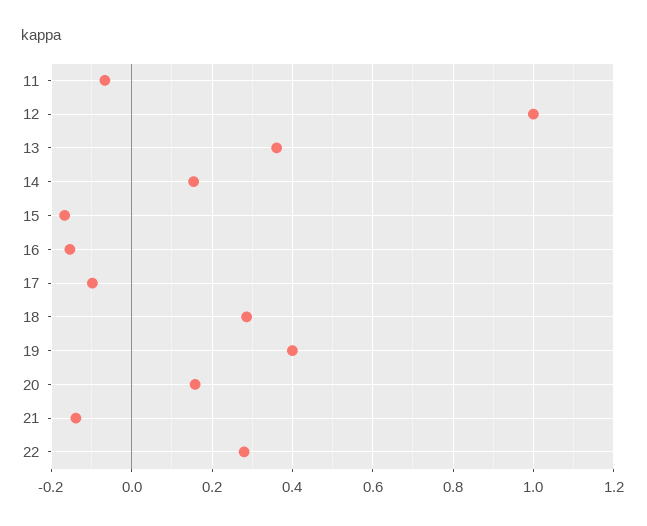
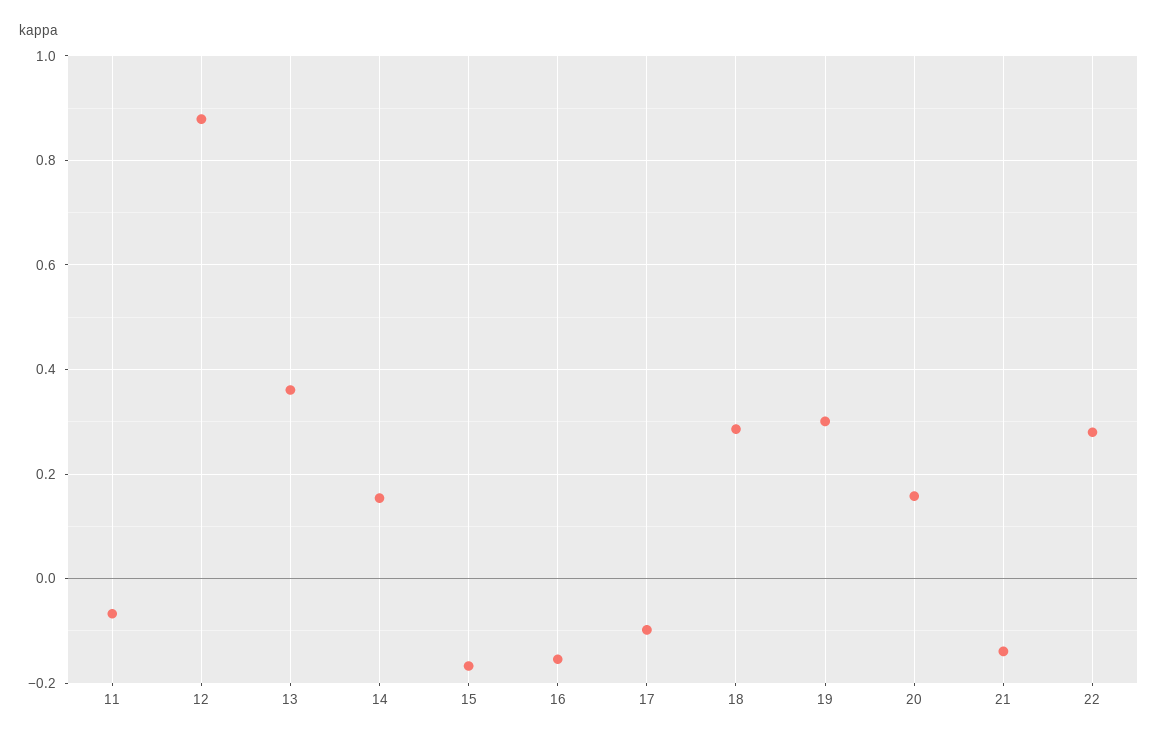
  {
    "11": -0.06,
-   "12": 1,
+   "12": 0.88,
    "13": 0.36,
    "14": 0.16,
    "15": -0.16,
    "16": -0.16,
    "17": -0.1,
    "18": 0.28,
-   "19": 0.4,
+   "19": 0.3,
    "20": 0.16,
    "21": -0.14,
    "22": 0.28
  }

